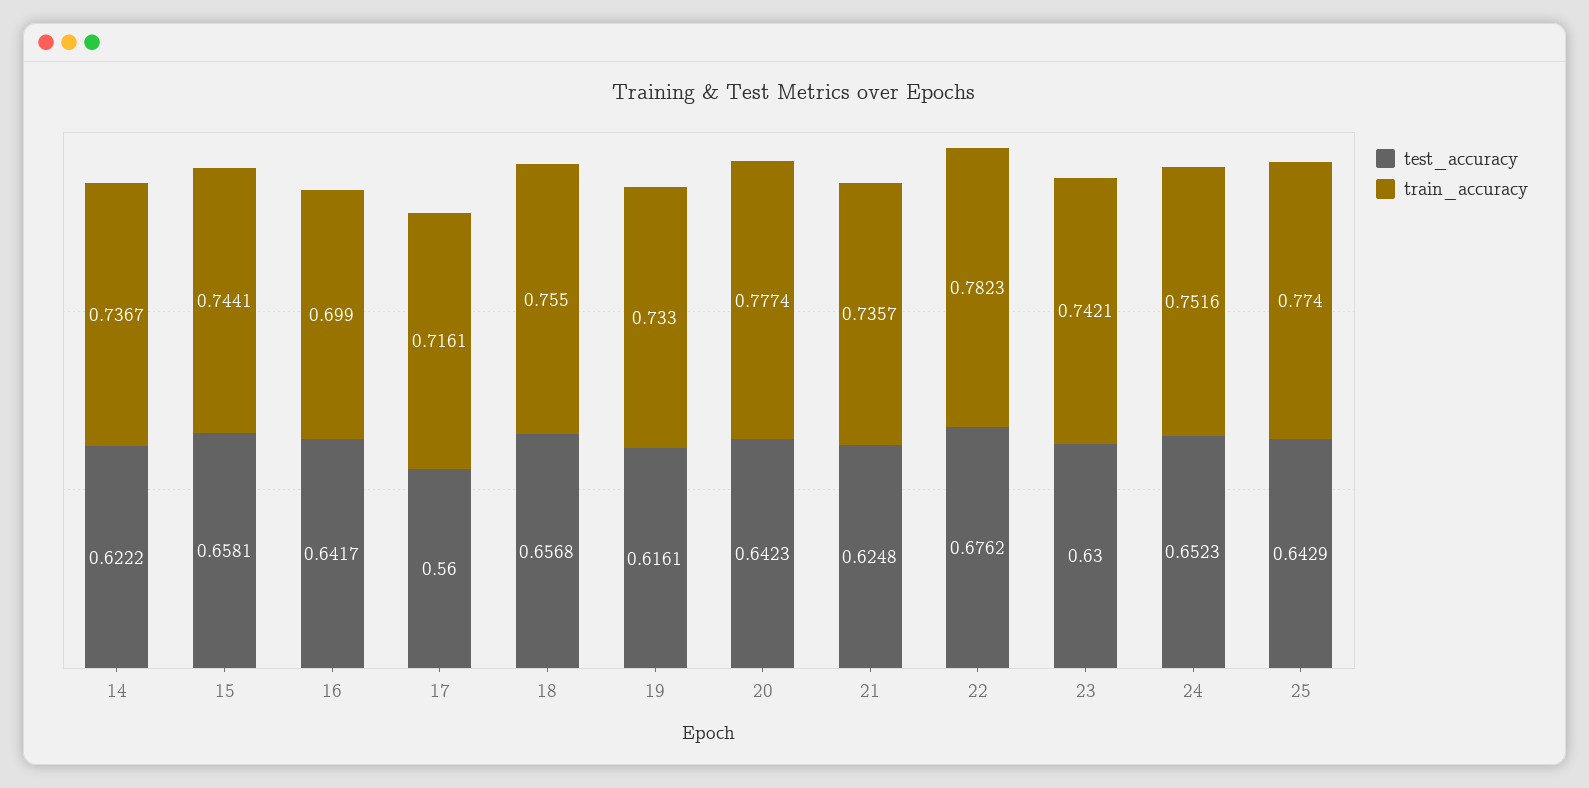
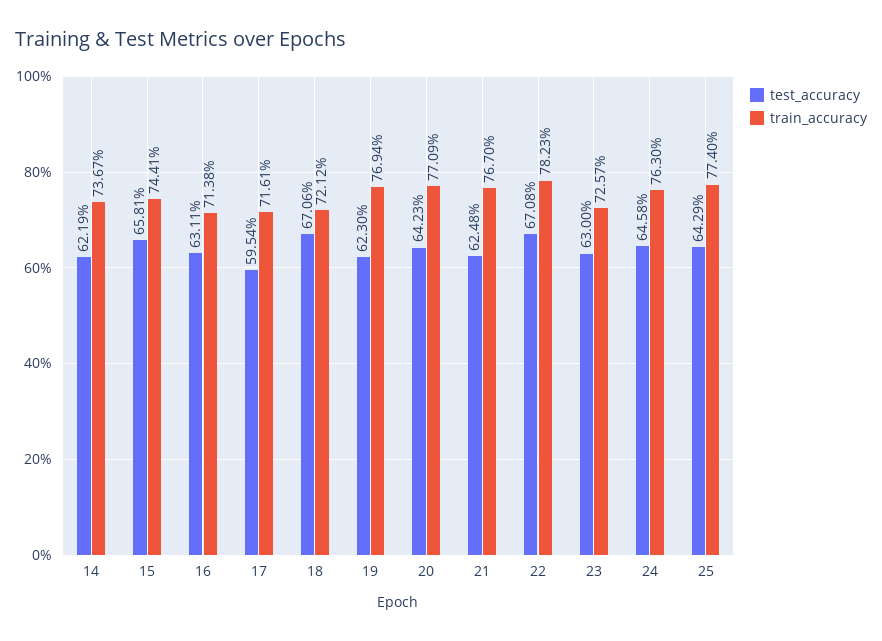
  {
    "test_accuracy": {
-     "14": 0.6222,
+     "14": 0.6219,
      "15": 0.6581,
-     "16": 0.6417,
+     "16": 0.6311,
-     "17": 0.56,
+     "17": 0.5954,
-     "18": 0.6568,
+     "18": 0.6706,
-     "19": 0.6161,
+     "19": 0.623,
      "20": 0.6423,
      "21": 0.6248,
-     "22": 0.6762,
+     "22": 0.6708,
      "23": 0.63,
-     "24": 0.6523,
+     "24": 0.6458,
      "25": 0.6429
    },
    "train_accuracy": {
      "14": 0.7367,
      "15": 0.7441,
-     "16": 0.699,
+     "16": 0.7138,
      "17": 0.7161,
-     "18": 0.755,
+     "18": 0.7212,
-     "19": 0.733,
+     "19": 0.7694,
-     "20": 0.7774,
+     "20": 0.7709,
-     "21": 0.7357,
+     "21": 0.767,
      "22": 0.7823,
-     "23": 0.7421,
+     "23": 0.7257,
-     "24": 0.7516,
+     "24": 0.763,
      "25": 0.774
    }
  }

